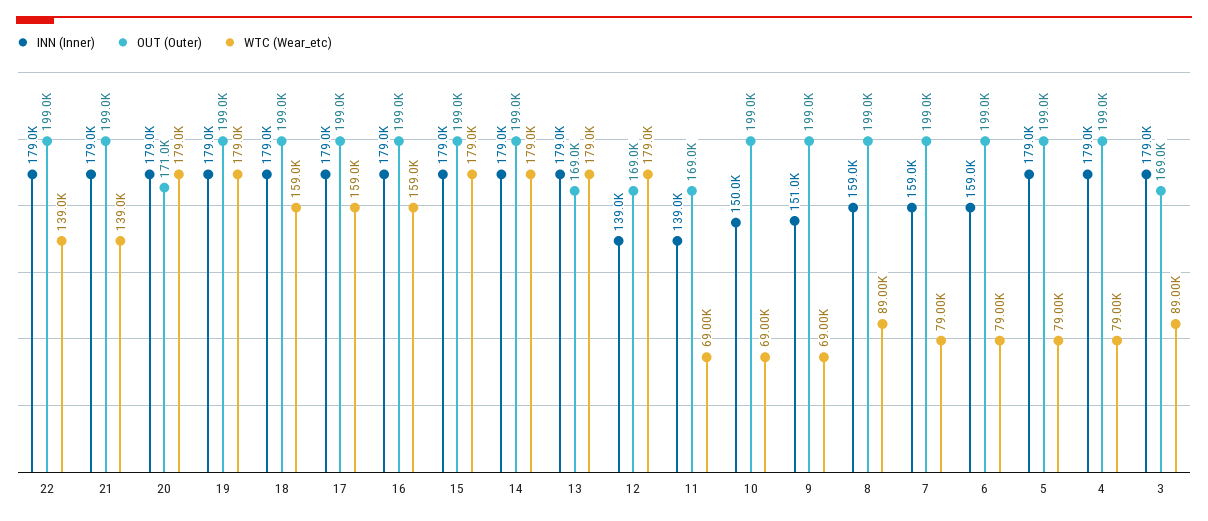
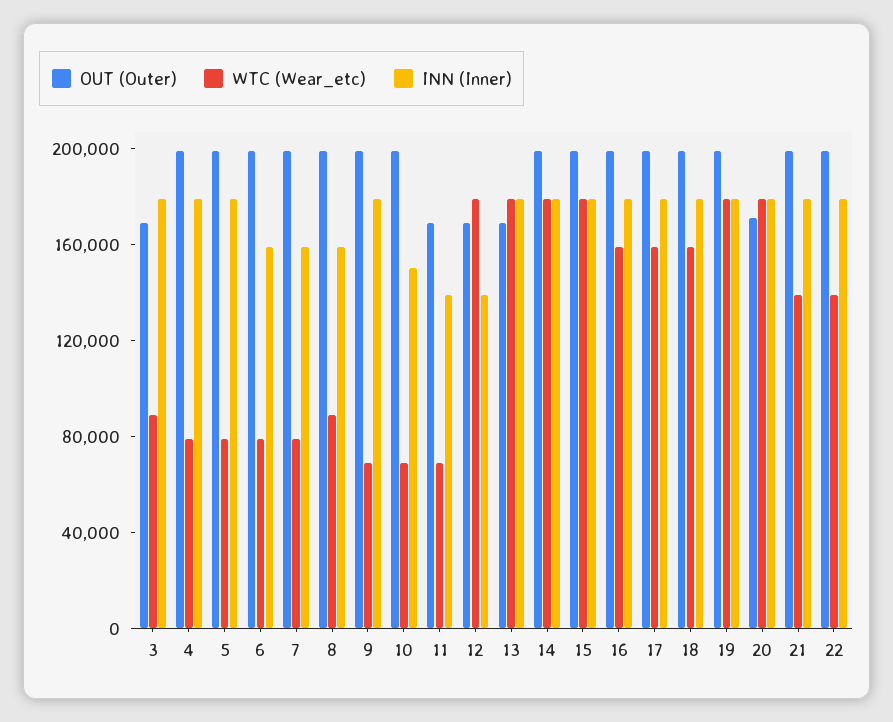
  {
    "INN (Inner)": {
      "22": 179000,
      "21": 179000,
      "20": 179000,
      "19": 179000,
      "18": 179000,
      "17": 179000,
      "16": 179000,
      "15": 179000,
      "14": 179000,
      "13": 179000,
      "12": 139000,
      "11": 139000,
      "10": 150000,
-     "9": 151000,
+     "9": 180000,
      "8": 159000,
      "7": 159000,
      "6": 159000,
      "5": 179000,
      "4": 179000,
      "3": 179000
    },
    "OUT (Outer)": {
      "22": 199000,
      "21": 199000,
      "20": 171000,
      "19": 199000,
      "18": 199000,
      "17": 199000,
      "16": 199000,
      "15": 199000,
      "14": 199000,
      "13": 169000,
      "12": 169000,
      "11": 169000,
      "10": 199000,
      "9": 199000,
      "8": 199000,
      "7": 199000,
      "6": 199000,
      "5": 199000,
      "4": 199000,
      "3": 169000
    },
    "WTC (Wear_etc)": {
      "22": 139000,
      "21": 139000,
      "20": 179000,
      "19": 179000,
      "18": 159000,
      "17": 159000,
      "16": 159000,
      "15": 179000,
      "14": 179000,
      "13": 179000,
      "12": 179000,
      "11": 69000,
      "10": 69000,
      "9": 69000,
      "8": 89000,
      "7": 79000,
      "6": 79000,
      "5": 79000,
      "4": 79000,
      "3": 89000
    }
  }

